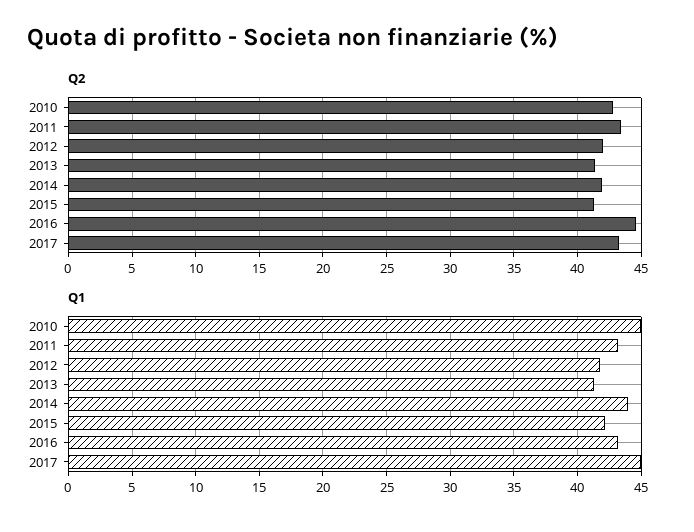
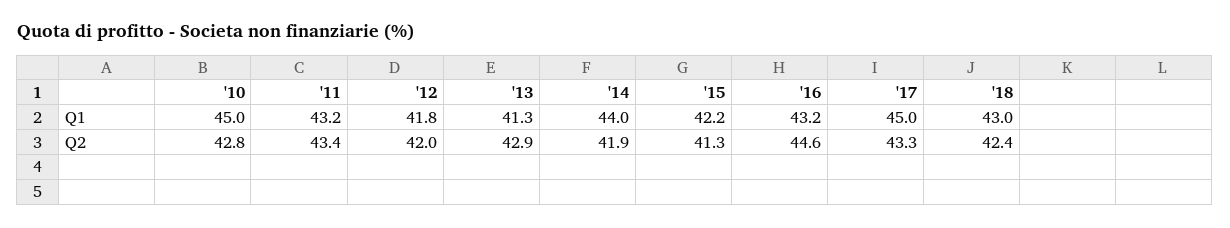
  {
    "Q2": {
      "2010": 42.8,
      "2011": 43.4,
      "2012": 42,
-     "2013": 41.5,
+     "2013": 42.9,
      "2014": 41.9,
      "2015": 41.3,
      "2016": 44.6,
-     "2017": 43.3
+     "2017": 43.3,
+     "'18": 42.4
    },
    "Q1": {
      "2010": 45,
      "2011": 43.2,
      "2012": 41.8,
      "2013": 41.3,
      "2014": 44,
      "2015": 42.2,
      "2016": 43.2,
-     "2017": 45
+     "2017": 45,
+     "'18": 43
    }
  }

